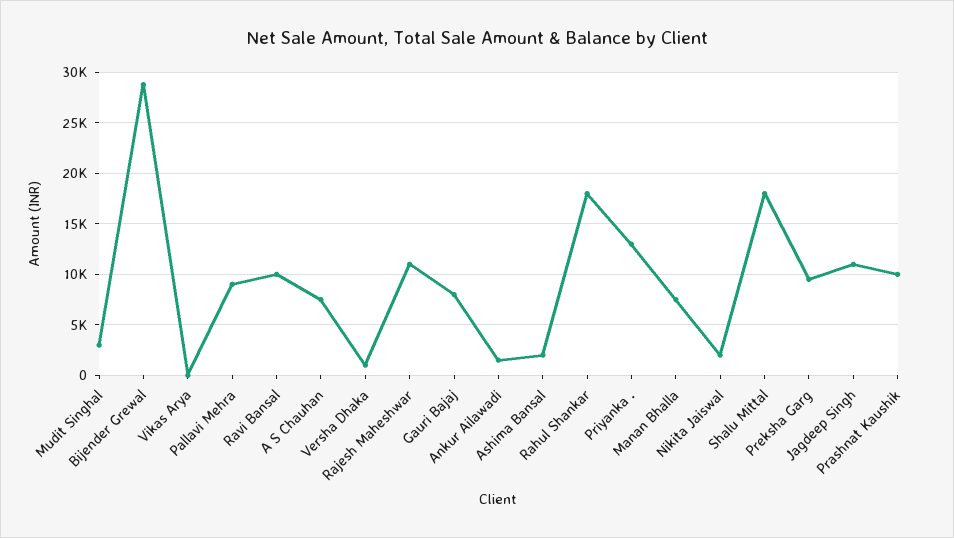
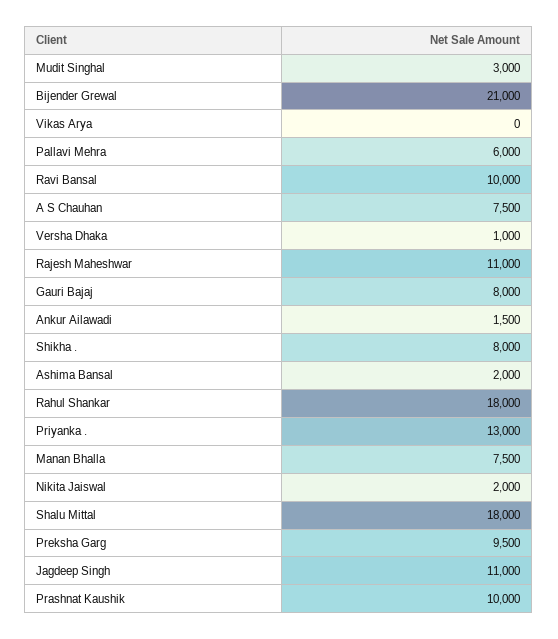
  {
    "Mudit Singhal": 3000,
-   "Bijender Grewal": 29000,
+   "Bijender Grewal": 21000,
    "Vikas Arya": 0,
-   "Pallavi Mehra": 9000,
+   "Pallavi Mehra": 6000,
    "Ravi Bansal": 10000,
    "A S Chauhan": 7500,
    "Versha Dhaka": 1000,
    "Rajesh Maheshwar": 11000,
    "Gauri Bajaj": 8000,
    "Ankur Ailawadi": 1500,
    "Ashima Bansal": 2000,
    "Rahul Shankar": 18000,
    "Priyanka .": 13000,
    "Manan Bhalla": 7500,
    "Nikita Jaiswal": 2000,
    "Shalu Mittal": 18000,
    "Preksha Garg": 9500,
    "Jagdeep Singh": 11000,
-   "Prashnat Kaushik": 10000
+   "Prashnat Kaushik": 10000,
+   "Shikha .": 8000
  }

